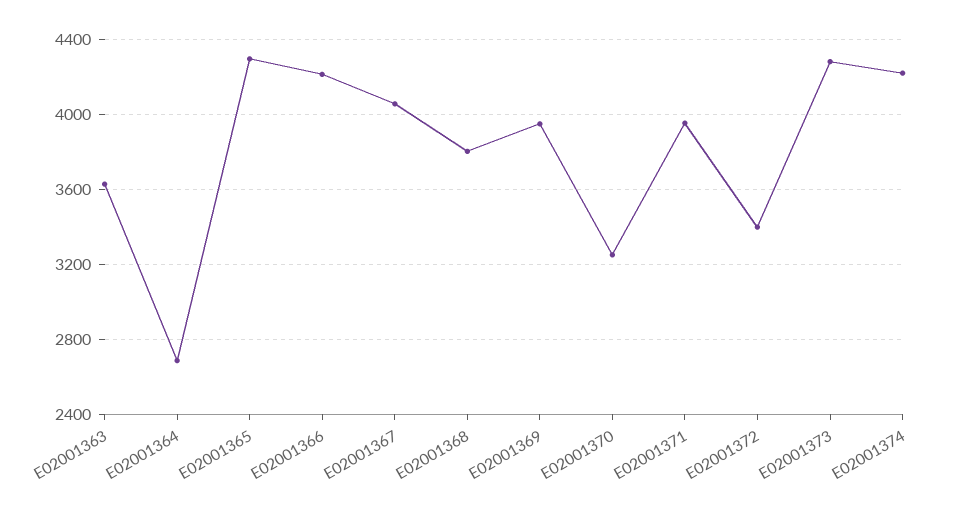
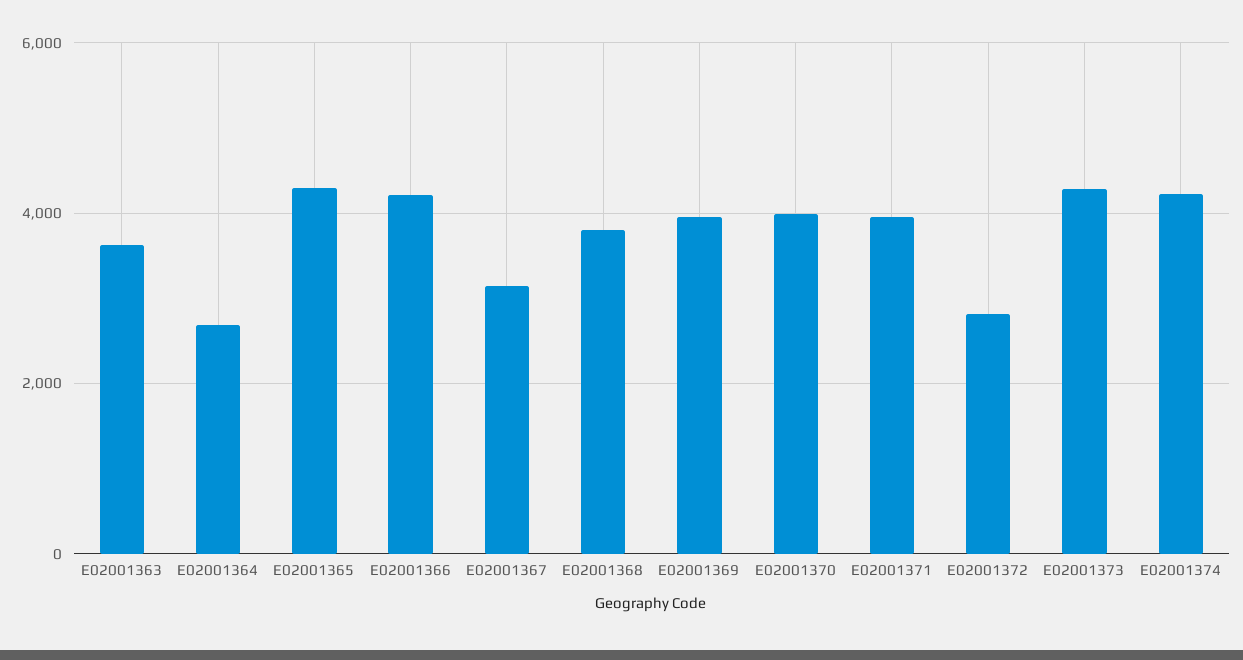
  {
    "E02001363": 3650,
    "E02001364": 2700,
    "E02001365": 4300,
    "E02001366": 4200,
-   "E02001367": 4050,
+   "E02001367": 3200,
    "E02001368": 3800,
    "E02001369": 3950,
-   "E02001370": 3250,
+   "E02001370": 4000,
    "E02001371": 3950,
-   "E02001372": 3400,
+   "E02001372": 2800,
    "E02001373": 4300,
    "E02001374": 4200
  }

